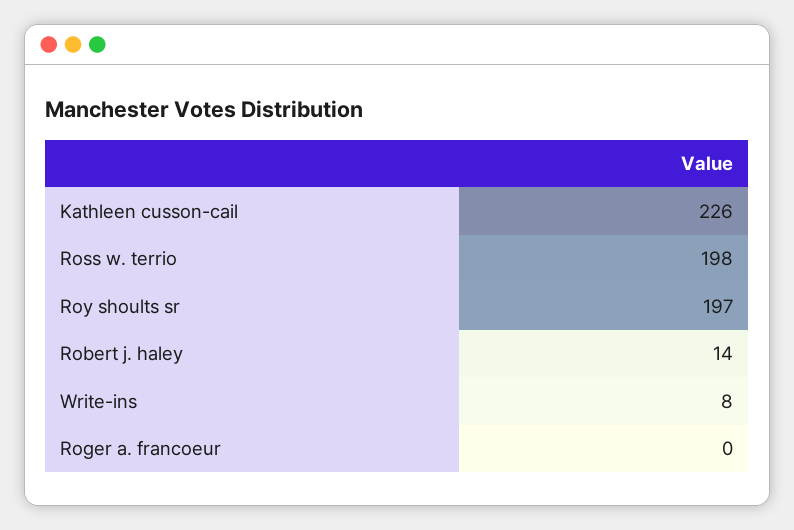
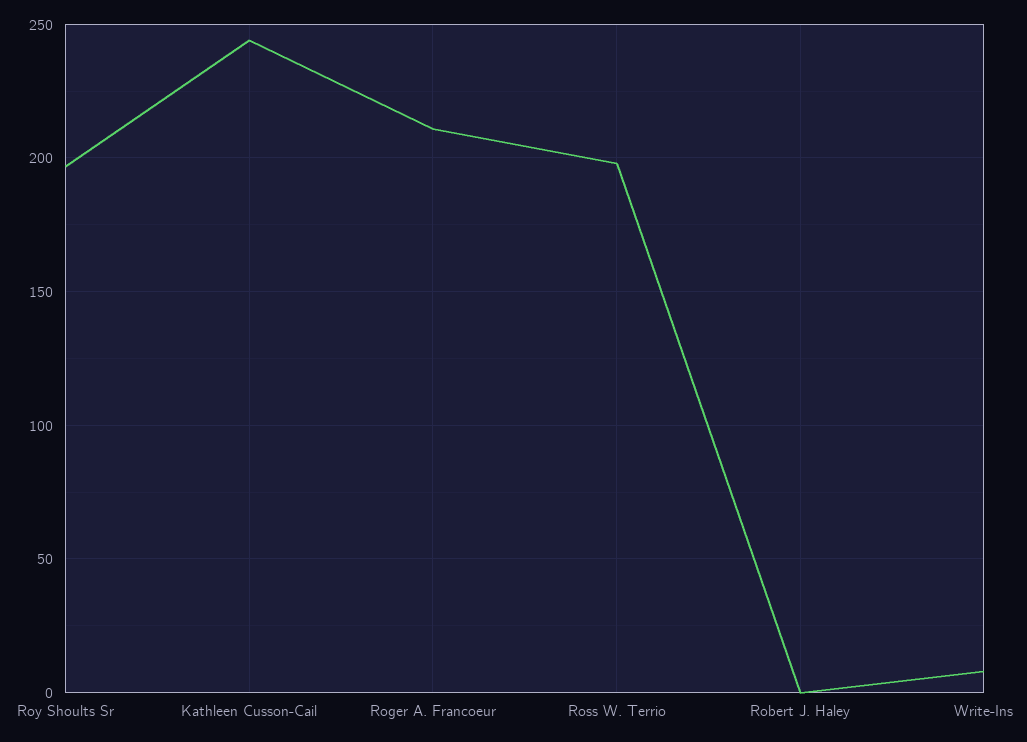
  {
-   "Kathleen cusson-cail": 226,
+   "Kathleen cusson-cail": 245,
    "Ross w. terrio": 198,
    "Roy shoults sr": 197,
-   "Robert j. haley": 14,
+   "Robert j. haley": 0,
    "Write-ins": 8,
-   "Roger a. francoeur": 0
+   "Roger a. francoeur": 210
  }

